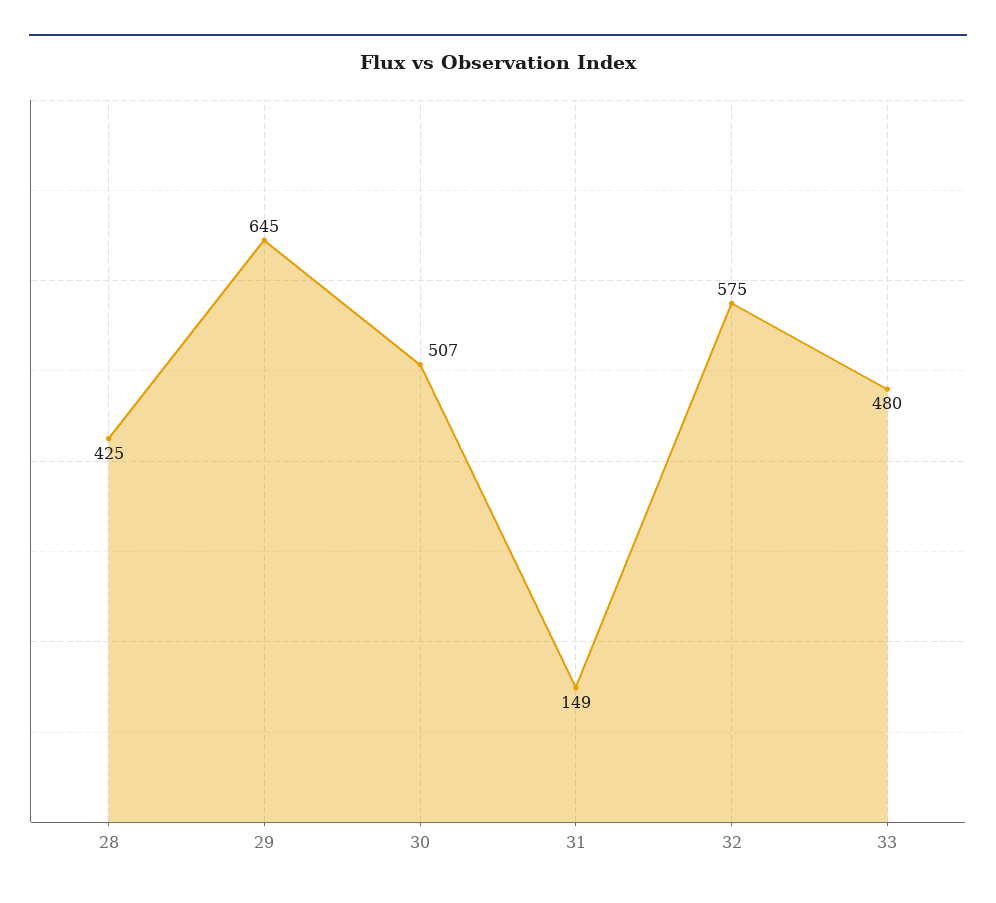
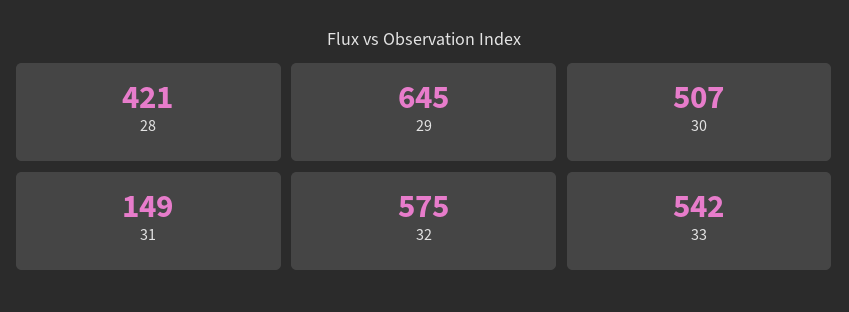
  {
-   "28": 425,
+   "28": 421,
    "29": 645,
    "30": 507,
    "31": 149,
    "32": 575,
-   "33": 480
+   "33": 542
  }

